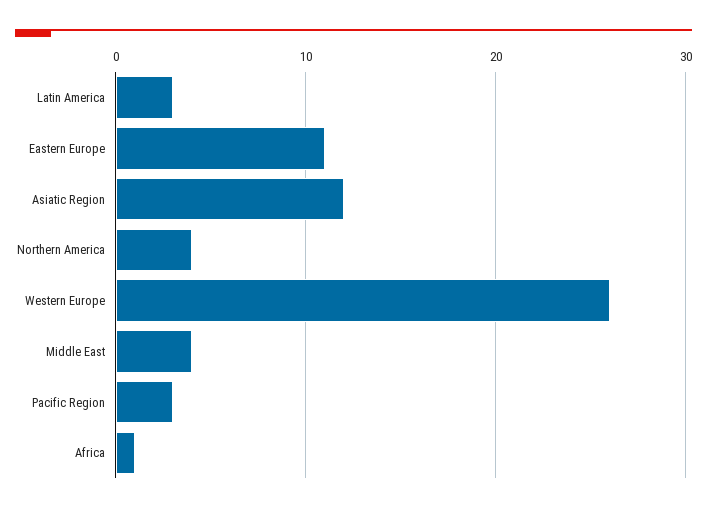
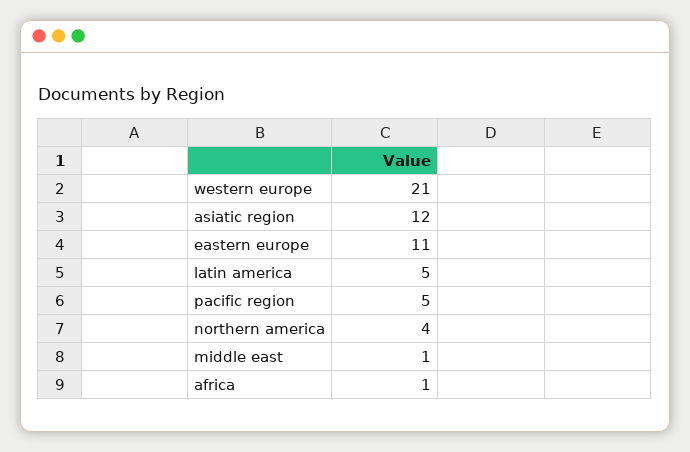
  {
-   "Latin America": 3,
+   "Latin America": 5,
    "Eastern Europe": 11,
    "Asiatic Region": 12,
    "Northern America": 4,
-   "Western Europe": 26,
+   "Western Europe": 21,
-   "Middle East": 4,
+   "Middle East": 1,
-   "Pacific Region": 3,
+   "Pacific Region": 5,
    "Africa": 1
  }

